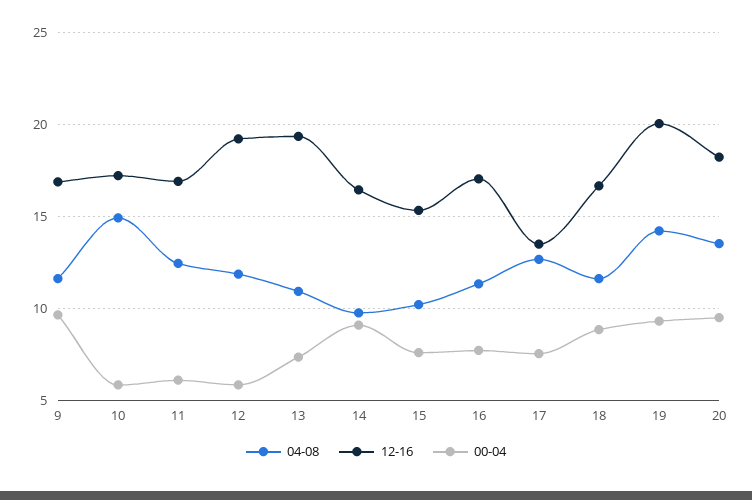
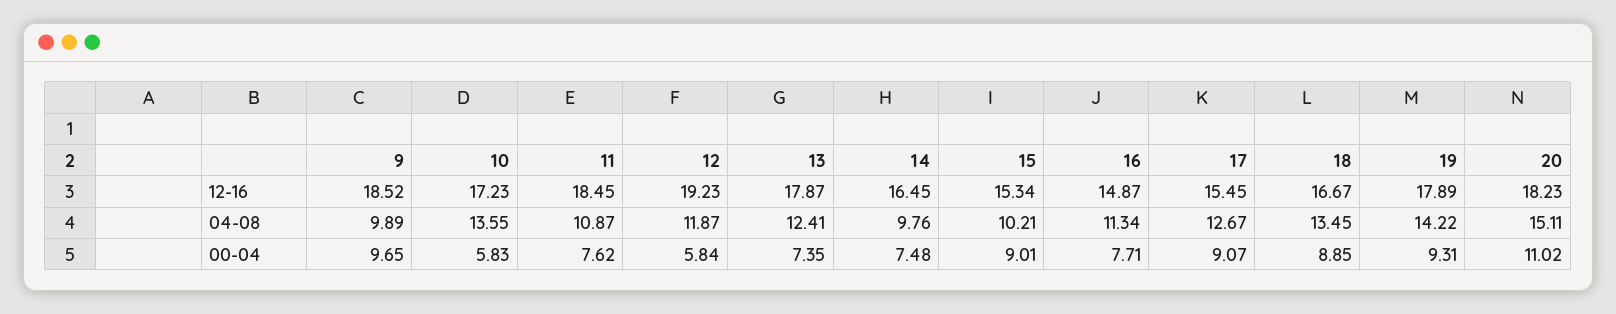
  {
    "04-08": {
-     "9": 11.5,
+     "9": 9.89,
-     "10": 15,
+     "10": 13.55,
-     "11": 12.5,
+     "11": 10.87,
      "12": 11.87,
-     "13": 11,
+     "13": 12.41,
      "14": 9.76,
      "15": 10.21,
      "16": 11.34,
      "17": 12.67,
-     "18": 11.5,
+     "18": 13.45,
      "19": 14.22,
-     "20": 13.5
+     "20": 15.11
    },
    "12-16": {
-     "9": 17,
+     "9": 18.52,
      "10": 17.23,
-     "11": 17,
+     "11": 18.45,
      "12": 19.23,
-     "13": 19.5,
+     "13": 17.87,
      "14": 16.45,
      "15": 15.34,
-     "16": 17,
+     "16": 14.87,
-     "17": 13.5,
+     "17": 15.45,
      "18": 16.67,
-     "19": 20,
+     "19": 17.89,
      "20": 18.23
    },
    "00-04": {
      "9": 9.65,
      "10": 5.83,
-     "11": 6,
+     "11": 7.62,
      "12": 5.84,
      "13": 7.35,
-     "14": 9,
+     "14": 7.48,
-     "15": 7.5,
+     "15": 9.01,
      "16": 7.71,
-     "17": 7.5,
+     "17": 9.07,
      "18": 8.85,
      "19": 9.31,
-     "20": 9.5
+     "20": 11.02
    }
  }

